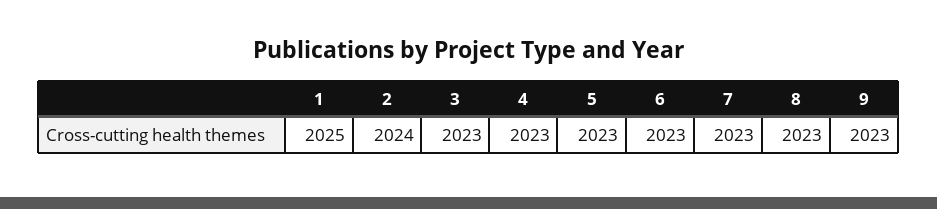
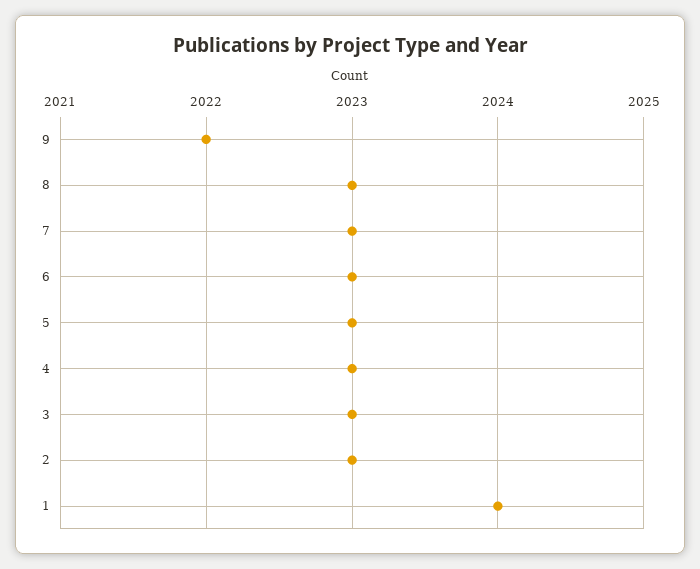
  {
-   "1": 2025,
+   "1": 2024,
-   "2": 2024,
+   "2": 2023,
    "3": 2023,
    "4": 2023,
    "5": 2023,
    "6": 2023,
    "7": 2023,
    "8": 2023,
-   "9": 2023
+   "9": 2022
  }

